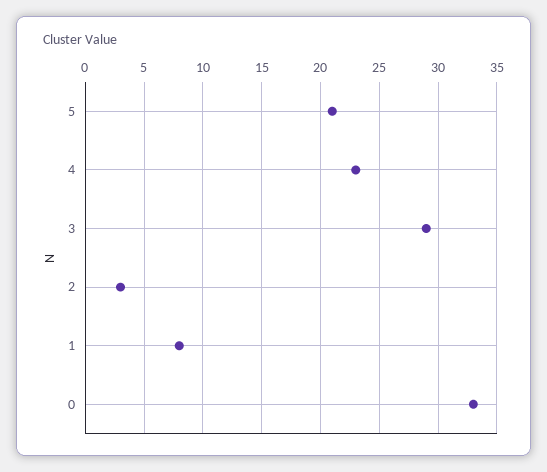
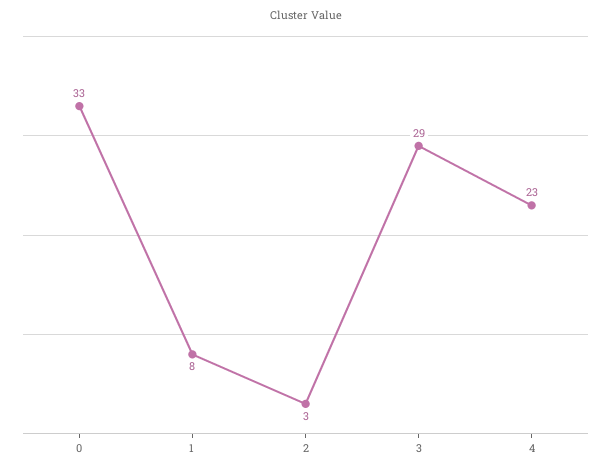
  {
-   "5": 21,
    "4": 23,
    "3": 29,
    "2": 3,
    "1": 8,
    "0": 33
  }

